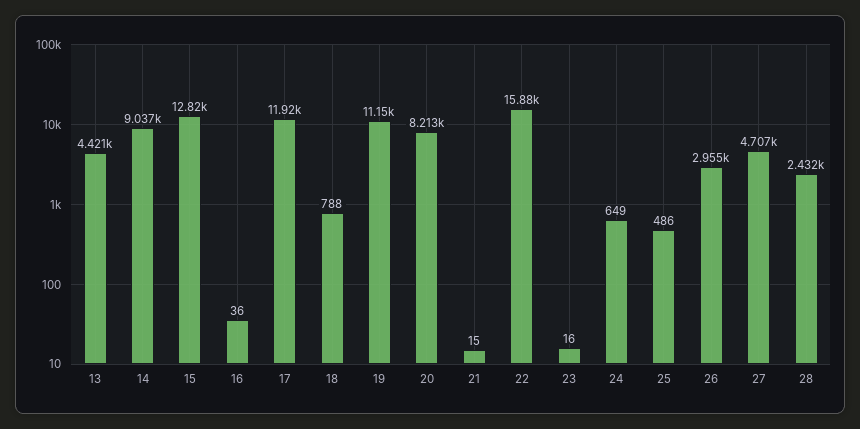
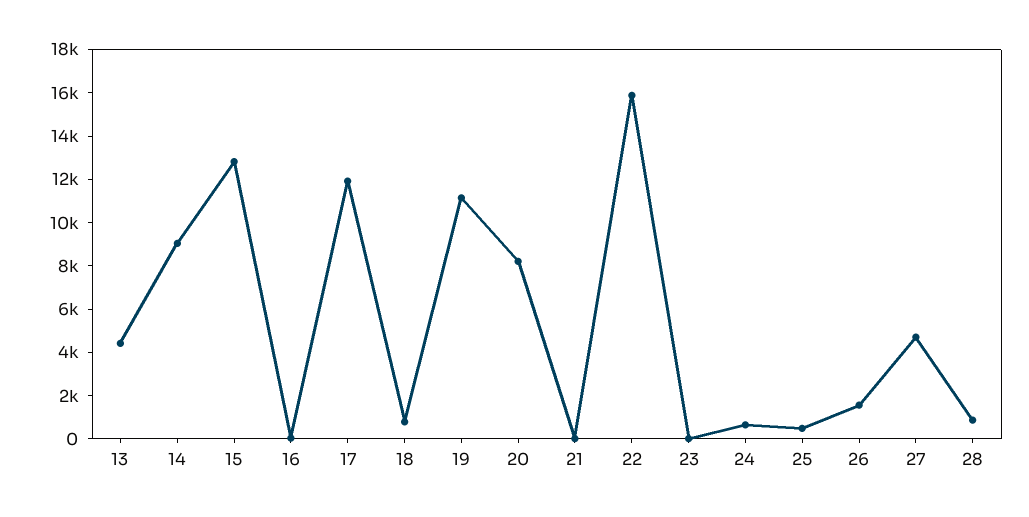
  {
    "13": 4421,
    "14": 9037,
    "15": 12820,
    "16": 36,
    "17": 11920,
    "18": 788,
    "19": 11150,
    "20": 8213,
    "21": 15,
    "22": 15880,
    "23": 16,
    "24": 649,
    "25": 486,
-   "26": 2955,
+   "26": 1500,
    "27": 4707,
-   "28": 2432
+   "28": 1000
  }

